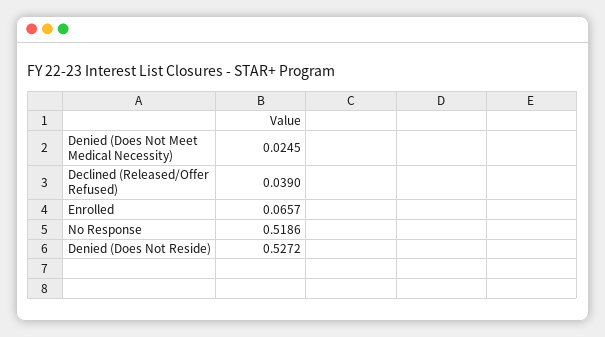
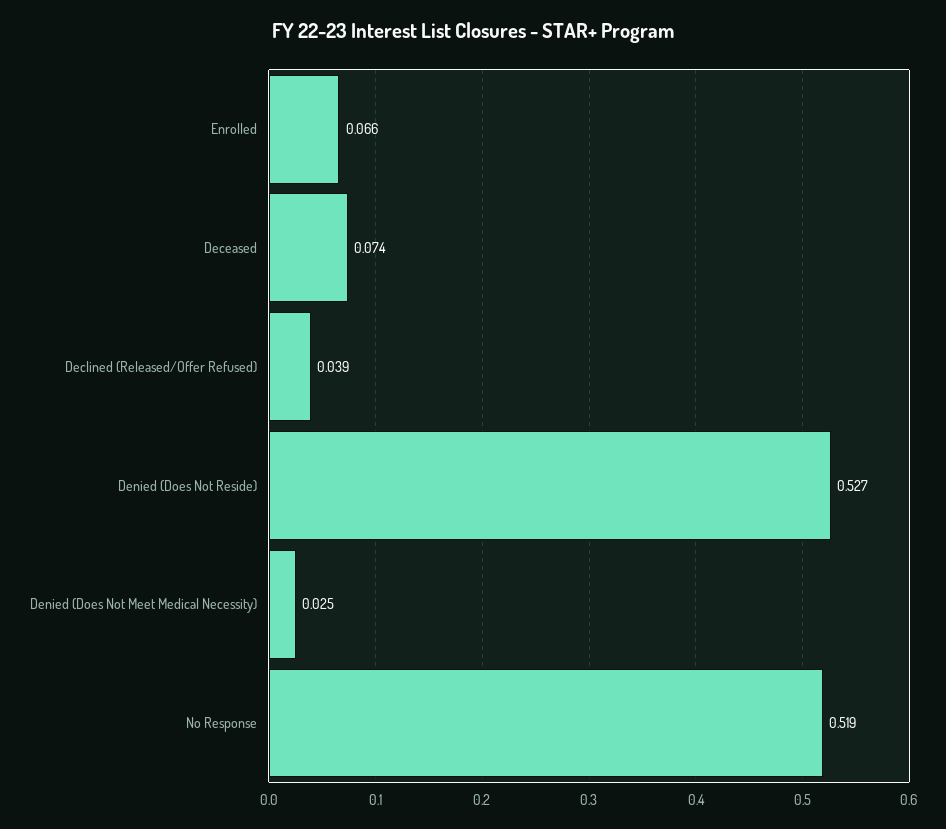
  {
    "Denied (Does Not Meet Medical Necessity)": 0.0245,
    "Declined (Released/Offer Refused)": 0.039,
    "Enrolled": 0.0657,
    "No Response": 0.5186,
-   "Denied (Does Not Reside)": 0.5272
+   "Denied (Does Not Reside)": 0.5272,
+   "Deceased": 0.074
  }

